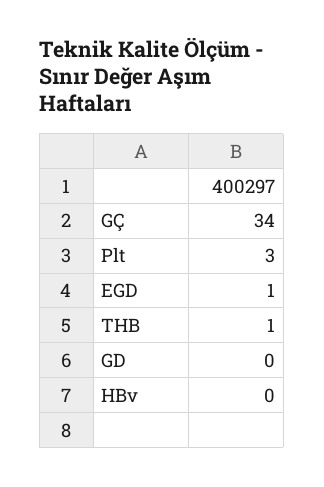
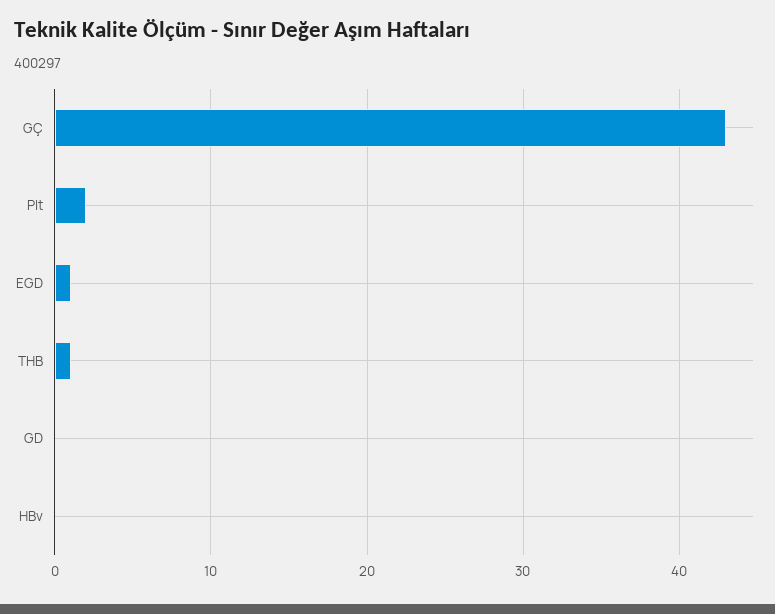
  {
-   "GÇ": 34,
+   "GÇ": 43,
-   "Plt": 3,
+   "Plt": 2,
    "EGD": 1,
    "THB": 1,
    "GD": 0,
    "HBv": 0
  }

